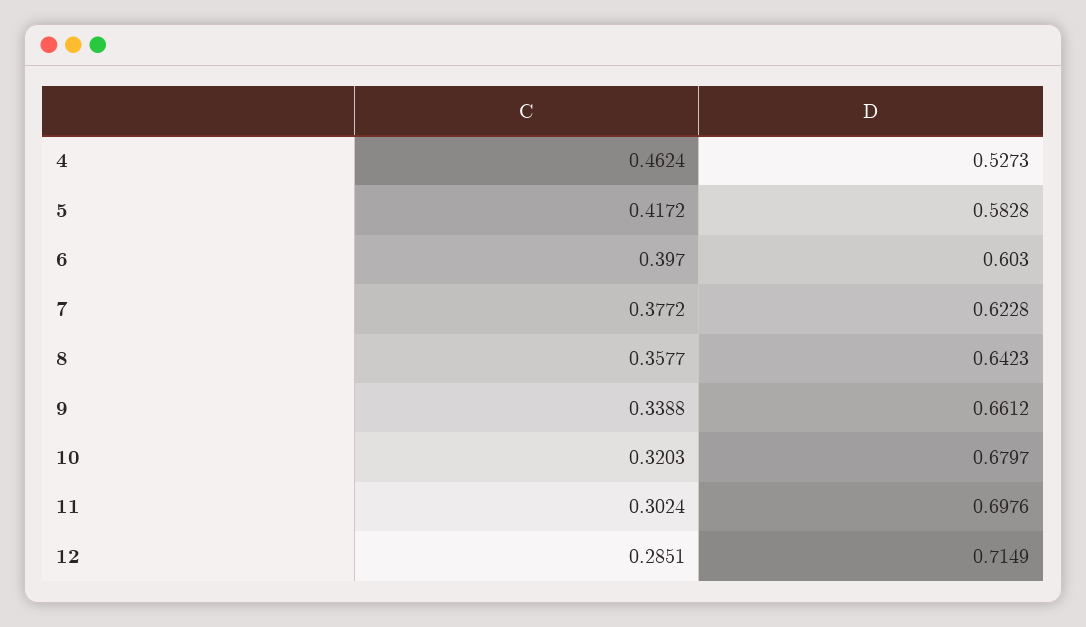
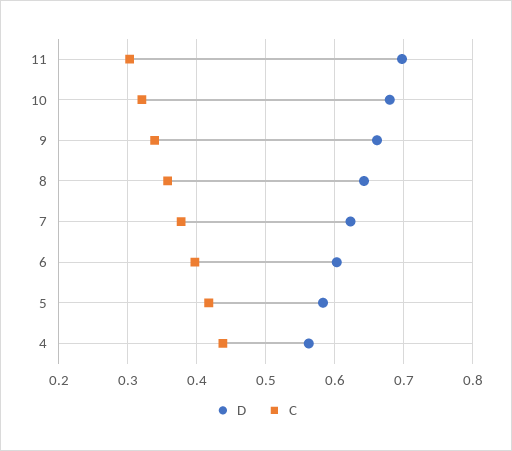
  {
    "C": {
-     "4": 0.4624,
+     "4": 0.44,
      "5": 0.4172,
      "6": 0.397,
      "7": 0.3772,
      "8": 0.3577,
      "9": 0.3388,
      "10": 0.3203,
-     "11": 0.3024,
+     "11": 0.3024
-     "12": 0.2851
    },
    "D": {
-     "4": 0.5273,
+     "4": 0.56,
      "5": 0.5828,
      "6": 0.603,
      "7": 0.6228,
      "8": 0.6423,
      "9": 0.6612,
      "10": 0.6797,
-     "11": 0.6976,
+     "11": 0.6976
-     "12": 0.7149
    }
  }

